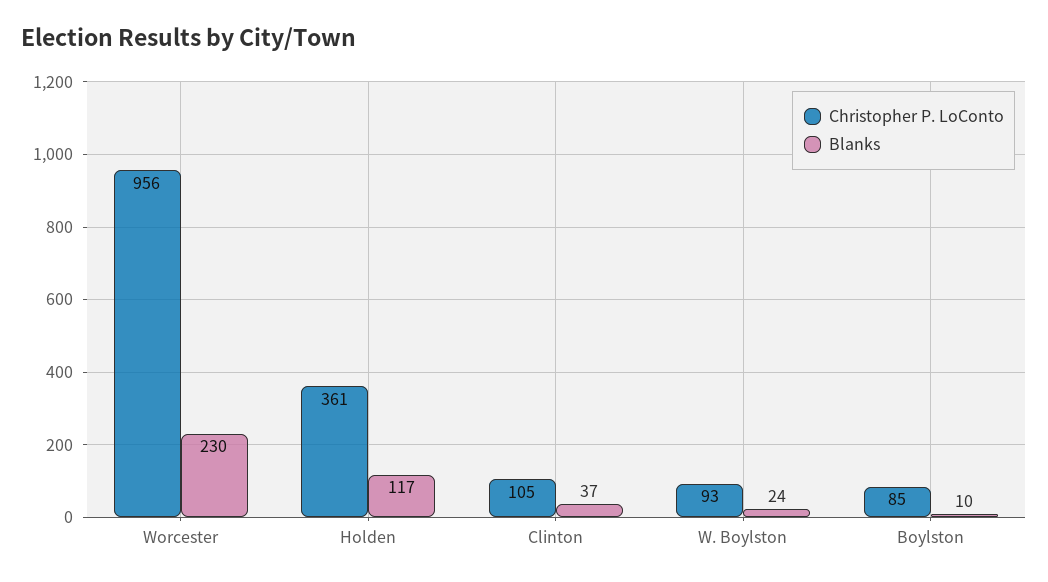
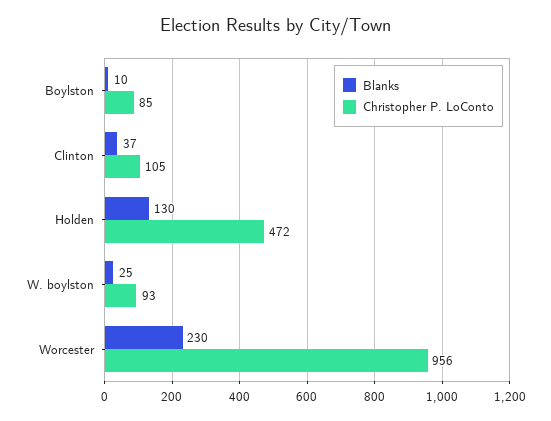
  {
    "Christopher P. LoConto": {
      "Worcester": 956,
-     "Holden": 361,
+     "Holden": 472,
      "Clinton": 105,
      "W. Boylston": 93,
      "Boylston": 85
    },
    "Blanks": {
      "Worcester": 230,
-     "Holden": 117,
+     "Holden": 130,
      "Clinton": 37,
-     "W. Boylston": 24,
+     "W. Boylston": 25,
      "Boylston": 10
    }
  }

